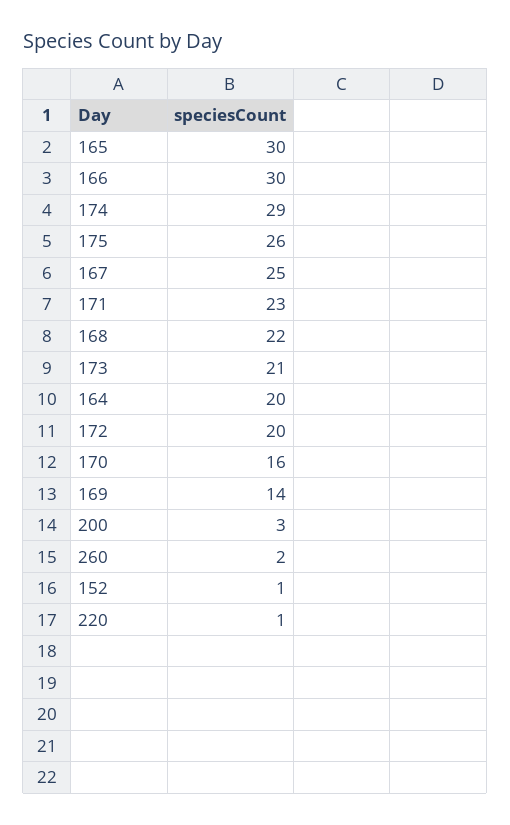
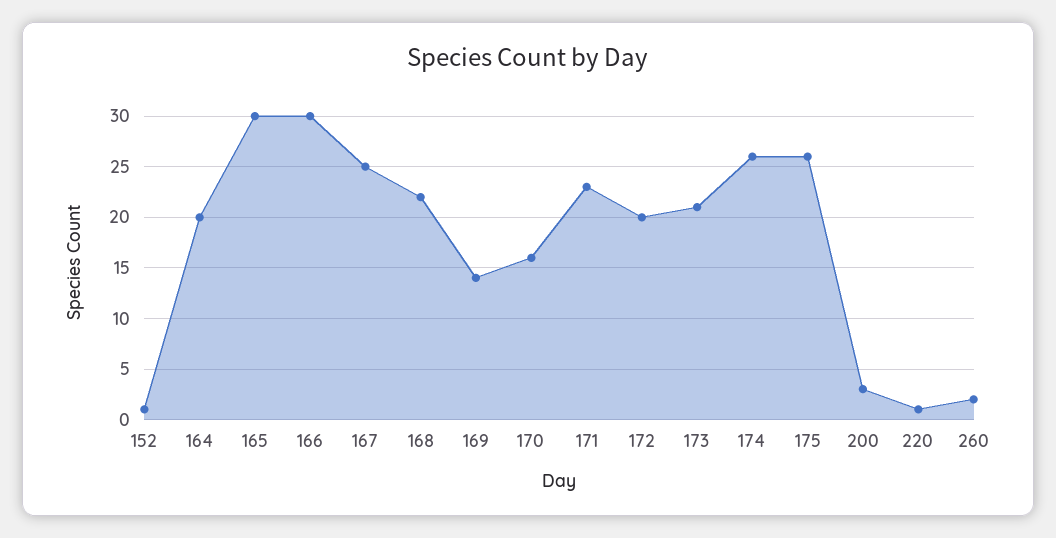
  {
    "165": 30,
    "166": 30,
-   "174": 29,
+   "174": 26,
    "175": 26,
    "167": 25,
    "171": 23,
    "168": 22,
    "173": 21,
    "164": 20,
    "172": 20,
    "170": 16,
    "169": 14,
    "200": 3,
    "260": 2,
    "152": 1,
    "220": 1
  }

